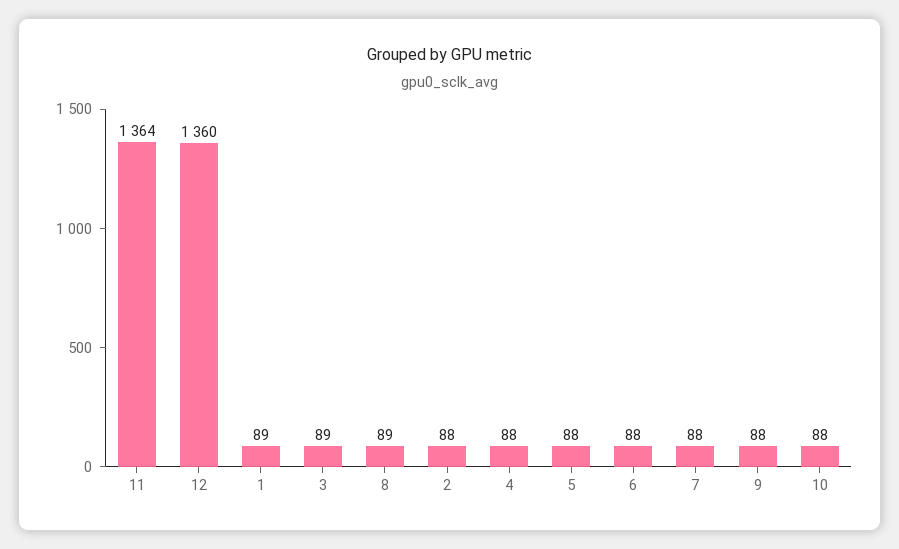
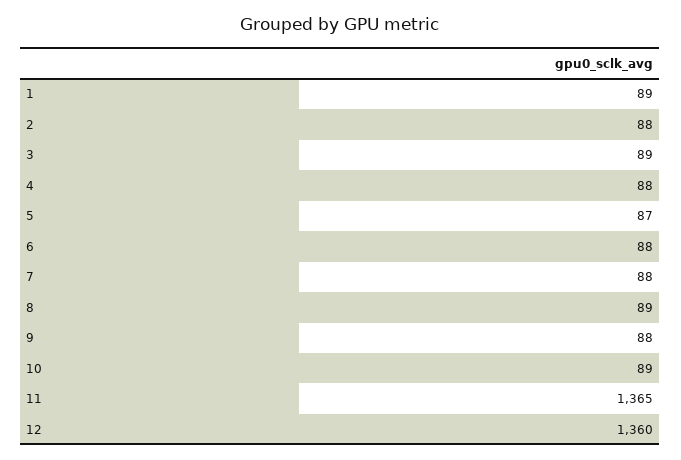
  {
-   "11": 1364,
+   "11": 1365,
    "12": 1360,
    "1": 89,
    "3": 89,
    "8": 89,
    "2": 88,
    "4": 88,
-   "5": 88,
+   "5": 87,
    "6": 88,
    "7": 88,
    "9": 88,
-   "10": 88
+   "10": 89
  }

